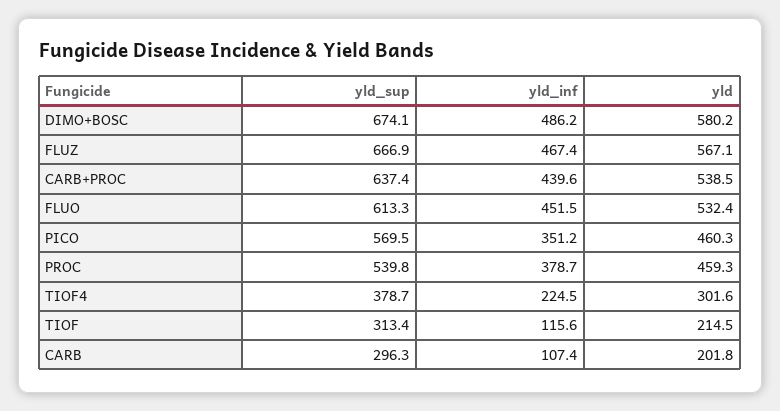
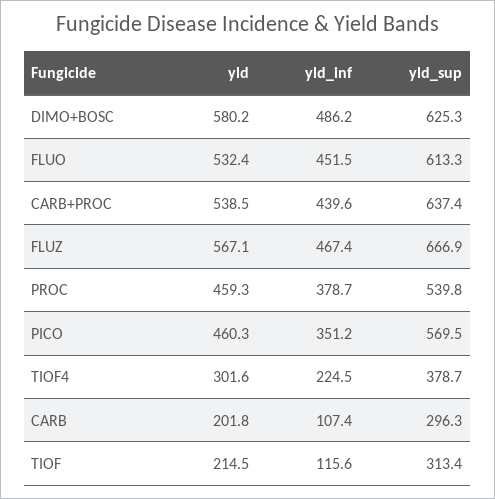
  {
    "yld_sup": {
-     "DIMO+BOSC": 674.1,
+     "DIMO+BOSC": 625.3,
      "FLUZ": 666.9,
      "CARB+PROC": 637.4,
      "FLUO": 613.3,
      "PICO": 569.5,
      "PROC": 539.8,
      "TIOF4": 378.7,
      "TIOF": 313.4,
      "CARB": 296.3
    },
    "yld_inf": {
      "DIMO+BOSC": 486.2,
      "FLUZ": 467.4,
      "CARB+PROC": 439.6,
      "FLUO": 451.5,
      "PICO": 351.2,
      "PROC": 378.7,
      "TIOF4": 224.5,
      "TIOF": 115.6,
      "CARB": 107.4
    },
    "yld": {
      "DIMO+BOSC": 580.2,
      "FLUZ": 567.1,
      "CARB+PROC": 538.5,
      "FLUO": 532.4,
      "PICO": 460.3,
      "PROC": 459.3,
      "TIOF4": 301.6,
      "TIOF": 214.5,
      "CARB": 201.8
    }
  }

